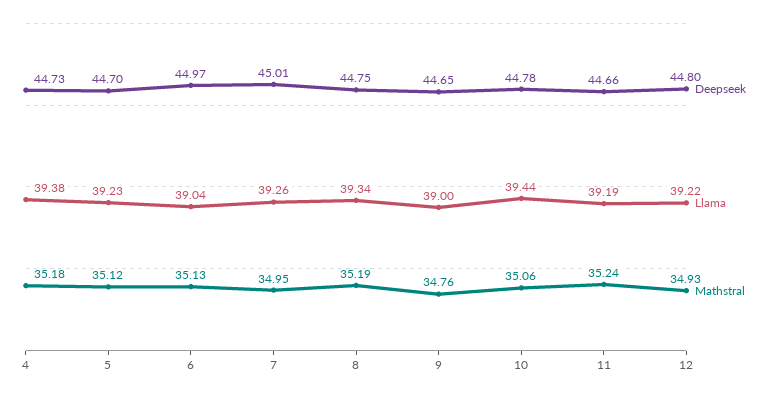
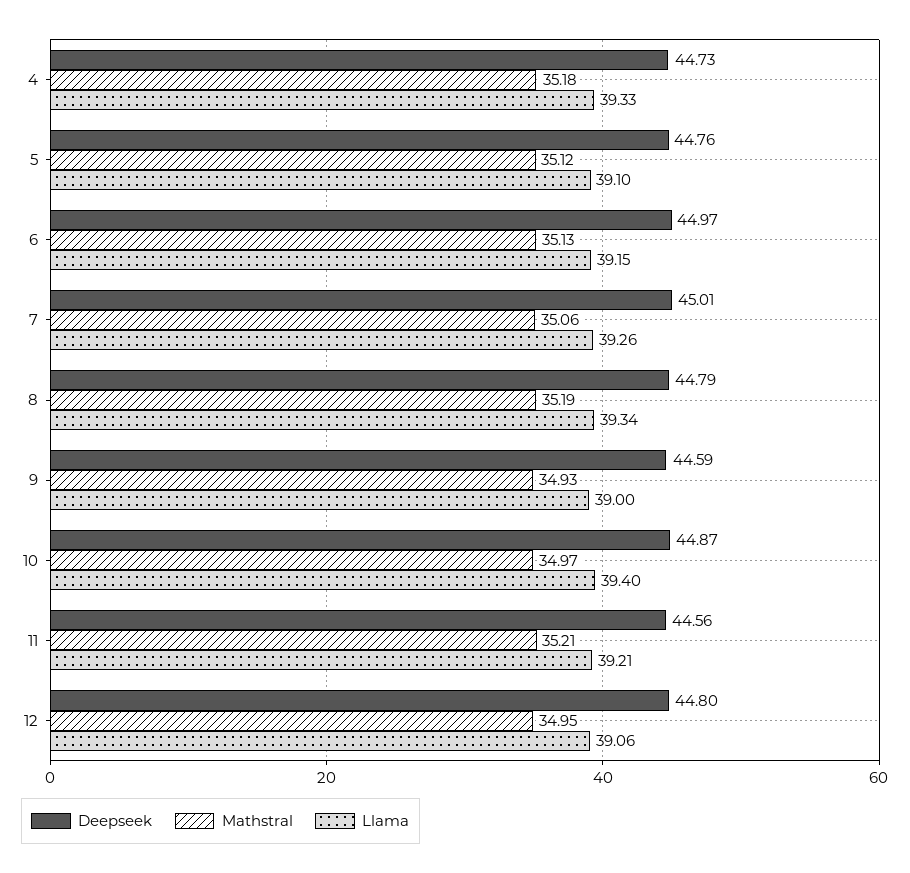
  {
    "Deepseek": {
      "4": 44.73,
-     "5": 44.7,
+     "5": 44.76,
      "6": 44.97,
      "7": 45.01,
-     "8": 44.75,
+     "8": 44.79,
-     "9": 44.65,
+     "9": 44.59,
-     "10": 44.78,
+     "10": 44.87,
-     "11": 44.66,
+     "11": 44.56,
      "12": 44.8
    },
    "Llama": {
-     "4": 39.38,
+     "4": 39.33,
-     "5": 39.23,
+     "5": 39.1,
-     "6": 39.04,
+     "6": 39.15,
      "7": 39.26,
      "8": 39.34,
      "9": 39,
-     "10": 39.44,
+     "10": 39.4,
-     "11": 39.19,
+     "11": 39.21,
-     "12": 39.22
+     "12": 39.06
    },
    "Mathstral": {
      "4": 35.18,
      "5": 35.12,
      "6": 35.13,
-     "7": 34.95,
+     "7": 35.06,
      "8": 35.19,
-     "9": 34.76,
+     "9": 34.93,
-     "10": 35.06,
+     "10": 34.97,
-     "11": 35.24,
+     "11": 35.21,
-     "12": 34.93
+     "12": 34.95
    }
  }

